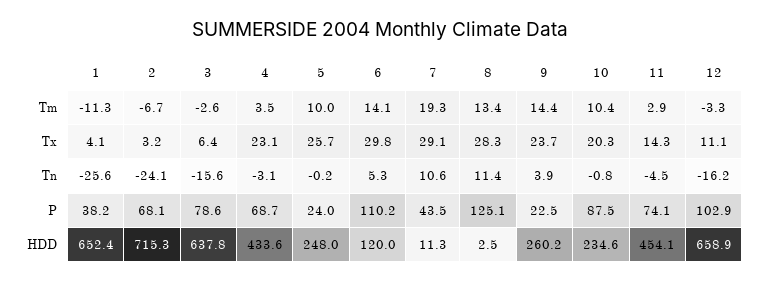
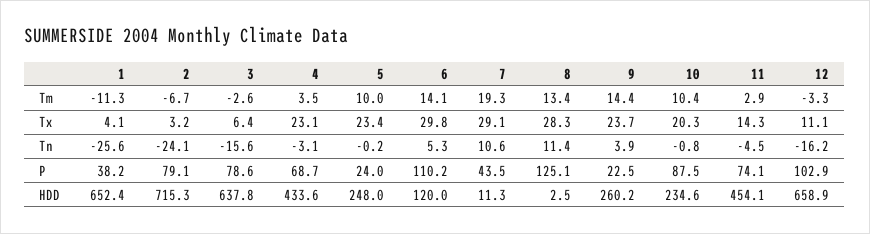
  {
    "1": {
      "Tm": -11.3,
      "Tx": 4.1,
      "Tn": -25.6,
      "P": 38.2,
      "HDD": 652.4
    },
    "2": {
      "Tm": -6.7,
      "Tx": 3.2,
      "Tn": -24.1,
-     "P": 68.1,
+     "P": 79.1,
      "HDD": 715.3
    },
    "3": {
      "Tm": -2.6,
      "Tx": 6.4,
      "Tn": -15.6,
      "P": 78.6,
      "HDD": 637.8
    },
    "4": {
      "Tm": 3.5,
      "Tx": 23.1,
      "Tn": -3.1,
      "P": 68.7,
      "HDD": 433.6
    },
    "5": {
      "Tm": 10,
-     "Tx": 25.7,
+     "Tx": 23.4,
      "Tn": -0.2,
      "P": 24,
      "HDD": 248
    },
    "6": {
      "Tm": 14.1,
      "Tx": 29.8,
      "Tn": 5.3,
      "P": 110.2,
      "HDD": 120
    },
    "7": {
      "Tm": 19.3,
      "Tx": 29.1,
      "Tn": 10.6,
      "P": 43.5,
      "HDD": 11.3
    },
    "8": {
      "Tm": 13.4,
      "Tx": 28.3,
      "Tn": 11.4,
      "P": 125.1,
      "HDD": 2.5
    },
    "9": {
      "Tm": 14.4,
      "Tx": 23.7,
      "Tn": 3.9,
      "P": 22.5,
      "HDD": 260.2
    },
    "10": {
      "Tm": 10.4,
      "Tx": 20.3,
      "Tn": -0.8,
      "P": 87.5,
      "HDD": 234.6
    },
    "11": {
      "Tm": 2.9,
      "Tx": 14.3,
      "Tn": -4.5,
      "P": 74.1,
      "HDD": 454.1
    },
    "12": {
      "Tm": -3.3,
      "Tx": 11.1,
      "Tn": -16.2,
      "P": 102.9,
      "HDD": 658.9
    }
  }

